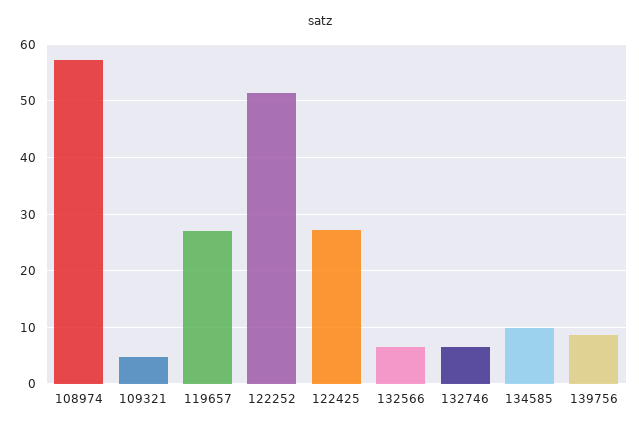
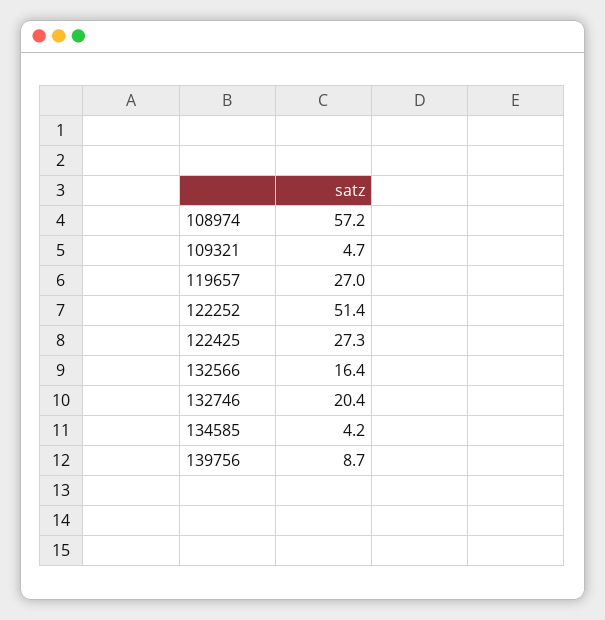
  {
    "108974": 57.2,
    "109321": 4.7,
    "119657": 27,
    "122252": 51.4,
    "122425": 27.3,
-   "132566": 6,
+   "132566": 16.4,
-   "132746": 6,
+   "132746": 20.4,
-   "134585": 10,
+   "134585": 4.2,
    "139756": 8.7
  }

